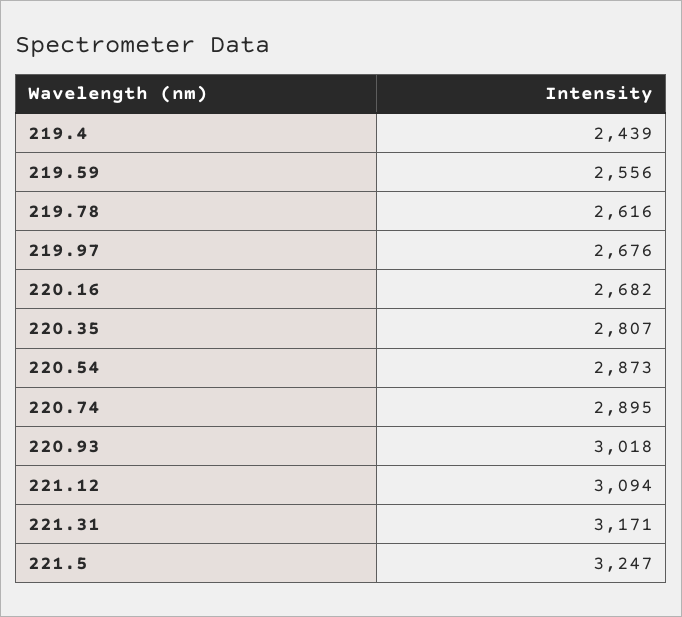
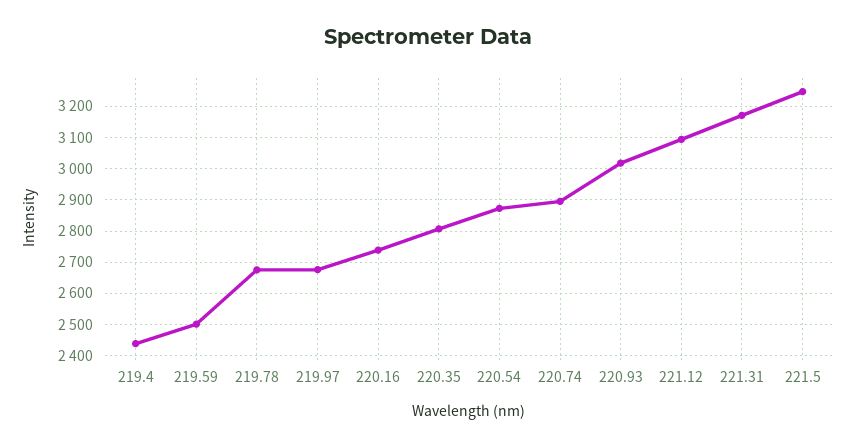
  {
    "219.4": 2439,
-   "219.59": 2556,
+   "219.59": 2500,
-   "219.78": 2616,
+   "219.78": 2680,
    "219.97": 2676,
-   "220.16": 2682,
+   "220.16": 2740,
    "220.35": 2807,
    "220.54": 2873,
    "220.74": 2895,
    "220.93": 3018,
    "221.12": 3094,
    "221.31": 3171,
    "221.5": 3247
  }

